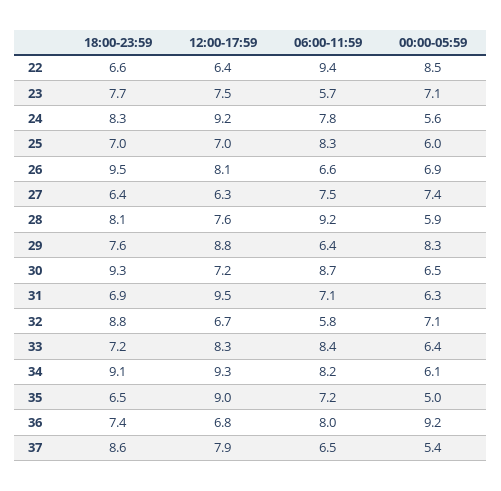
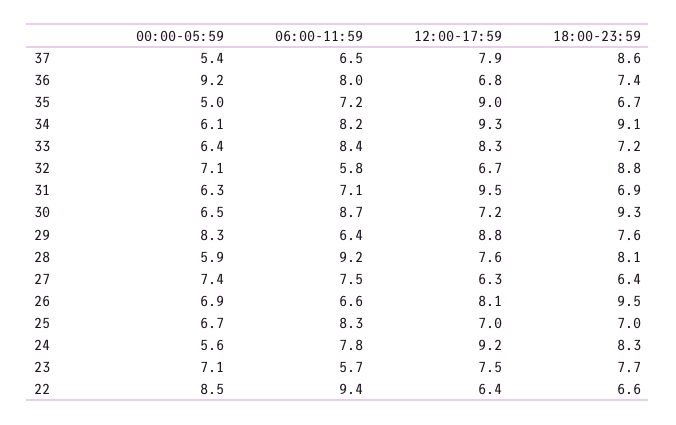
  {
    "18:00-23:59": {
      "22": 6.6,
      "23": 7.7,
      "24": 8.3,
      "25": 7,
      "26": 9.5,
      "27": 6.4,
      "28": 8.1,
      "29": 7.6,
      "30": 9.3,
      "31": 6.9,
      "32": 8.8,
      "33": 7.2,
      "34": 9.1,
-     "35": 6.5,
+     "35": 6.7,
      "36": 7.4,
      "37": 8.6
    },
    "12:00-17:59": {
      "22": 6.4,
      "23": 7.5,
      "24": 9.2,
      "25": 7,
      "26": 8.1,
      "27": 6.3,
      "28": 7.6,
      "29": 8.8,
      "30": 7.2,
      "31": 9.5,
      "32": 6.7,
      "33": 8.3,
      "34": 9.3,
      "35": 9,
      "36": 6.8,
      "37": 7.9
    },
    "06:00-11:59": {
      "22": 9.4,
      "23": 5.7,
      "24": 7.8,
      "25": 8.3,
      "26": 6.6,
      "27": 7.5,
      "28": 9.2,
      "29": 6.4,
      "30": 8.7,
      "31": 7.1,
      "32": 5.8,
      "33": 8.4,
      "34": 8.2,
      "35": 7.2,
      "36": 8,
      "37": 6.5
    },
    "00:00-05:59": {
      "22": 8.5,
      "23": 7.1,
      "24": 5.6,
-     "25": 6,
+     "25": 6.7,
      "26": 6.9,
      "27": 7.4,
      "28": 5.9,
      "29": 8.3,
      "30": 6.5,
      "31": 6.3,
      "32": 7.1,
      "33": 6.4,
      "34": 6.1,
      "35": 5,
      "36": 9.2,
      "37": 5.4
    }
  }

